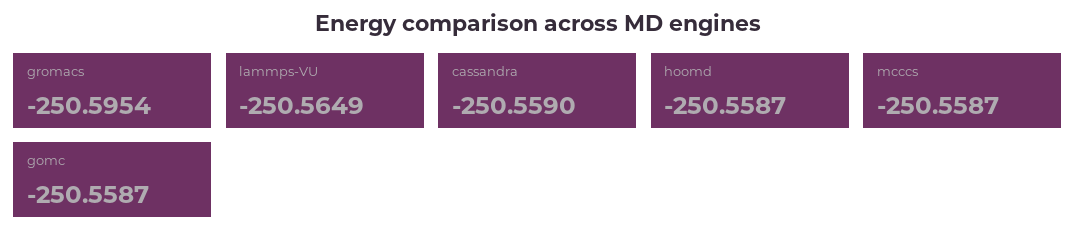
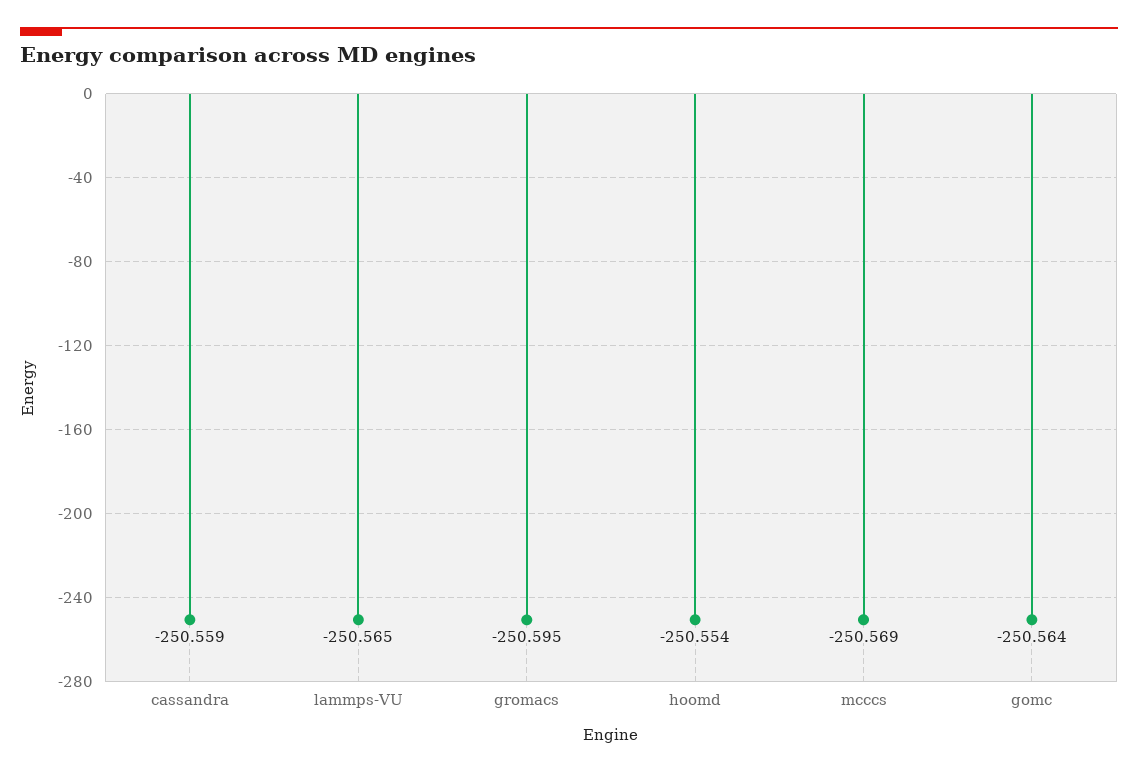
  {
    "gromacs": -250.5954,
    "lammps-VU": -250.5649,
    "cassandra": -250.559,
-   "hoomd": -250.5587,
+   "hoomd": -250.554,
-   "mcccs": -250.5587,
+   "mcccs": -250.569,
-   "gomc": -250.5587
+   "gomc": -250.564
  }

